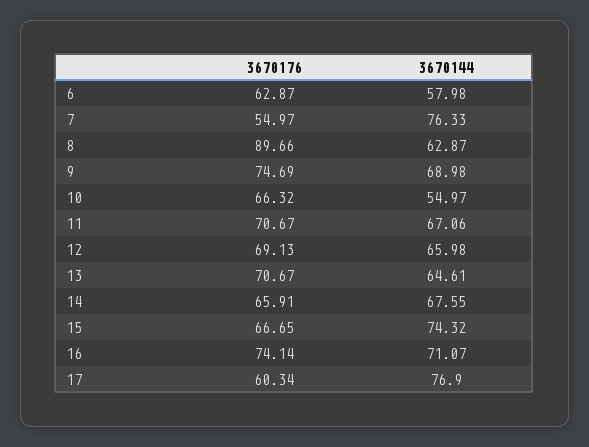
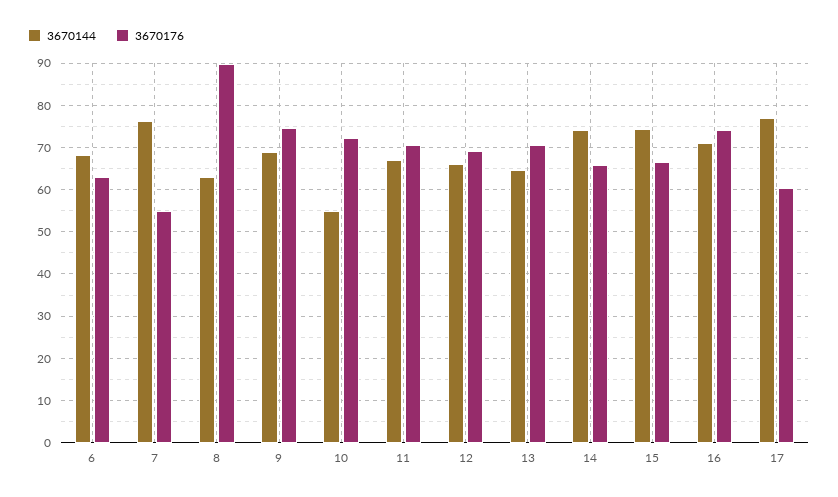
  {
    "3670176": {
      "6": 62.87,
      "7": 54.97,
      "8": 89.66,
      "9": 74.69,
-     "10": 66.32,
+     "10": 72,
      "11": 70.67,
      "12": 69.13,
      "13": 70.67,
      "14": 65.91,
      "15": 66.65,
      "16": 74.14,
      "17": 60.34
    },
    "3670144": {
-     "6": 57.98,
+     "6": 68,
      "7": 76.33,
      "8": 62.87,
      "9": 68.98,
      "10": 54.97,
      "11": 67.06,
      "12": 65.98,
      "13": 64.61,
-     "14": 67.55,
+     "14": 74,
      "15": 74.32,
      "16": 71.07,
      "17": 76.9
    }
  }

